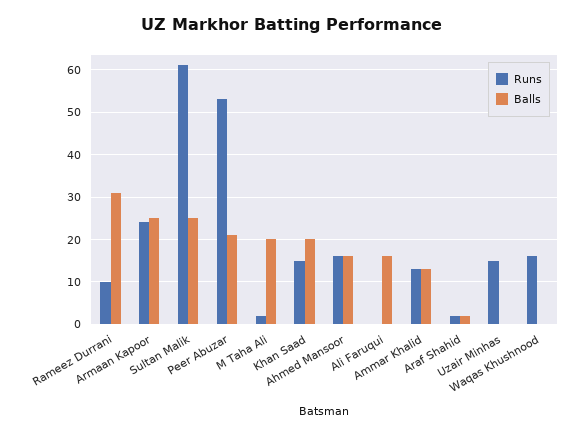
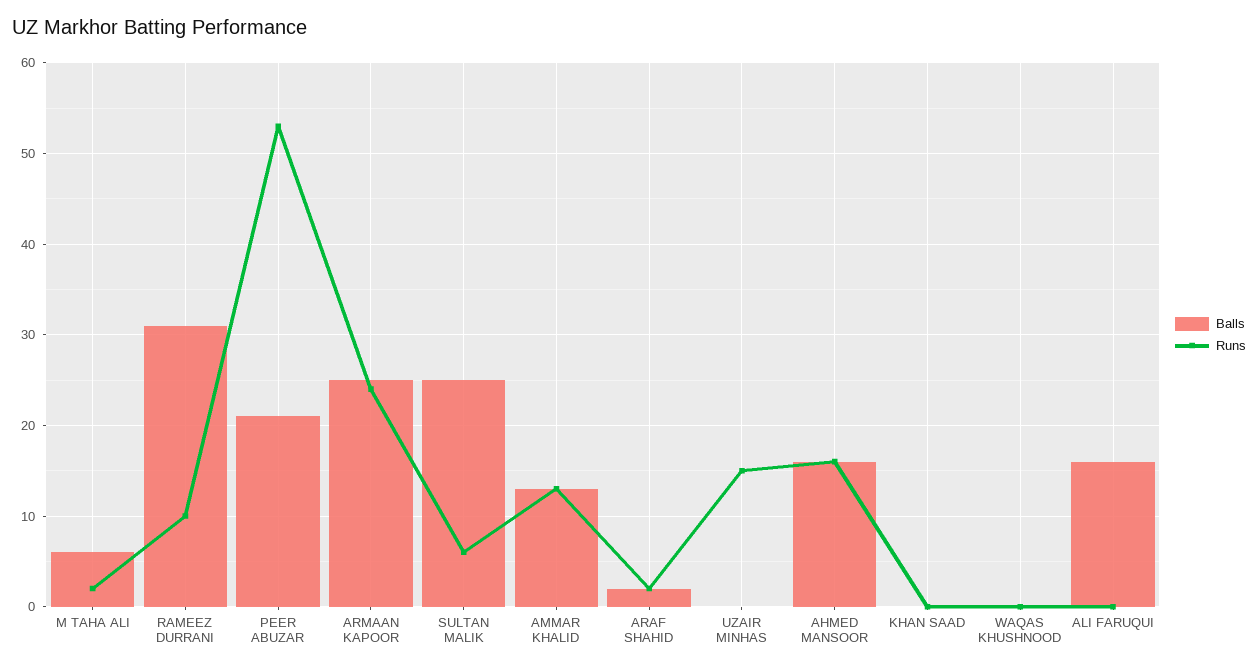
  {
    "Runs": {
      "Rameez Durrani": 10,
      "Armaan Kapoor": 24,
-     "Sultan Malik": 60,
+     "Sultan Malik": 6,
      "Peer Abuzar": 53,
      "M Taha Ali": 2,
-     "Khan Saad": 15,
+     "Khan Saad": 0,
      "Ahmed Mansoor": 16,
      "Ali Faruqui": 0,
      "Ammar Khalid": 13,
      "Araf Shahid": 2,
      "Uzair Minhas": 15,
-     "Waqas Khushnood": 15
+     "Waqas Khushnood": 0
    },
    "Balls": {
      "Rameez Durrani": 31,
      "Armaan Kapoor": 25,
      "Sultan Malik": 25,
      "Peer Abuzar": 21,
-     "M Taha Ali": 20,
+     "M Taha Ali": 6,
-     "Khan Saad": 20,
+     "Khan Saad": 0,
      "Ahmed Mansoor": 16,
      "Ali Faruqui": 16,
      "Ammar Khalid": 13,
      "Araf Shahid": 2,
      "Uzair Minhas": 0,
      "Waqas Khushnood": 0
    }
  }

